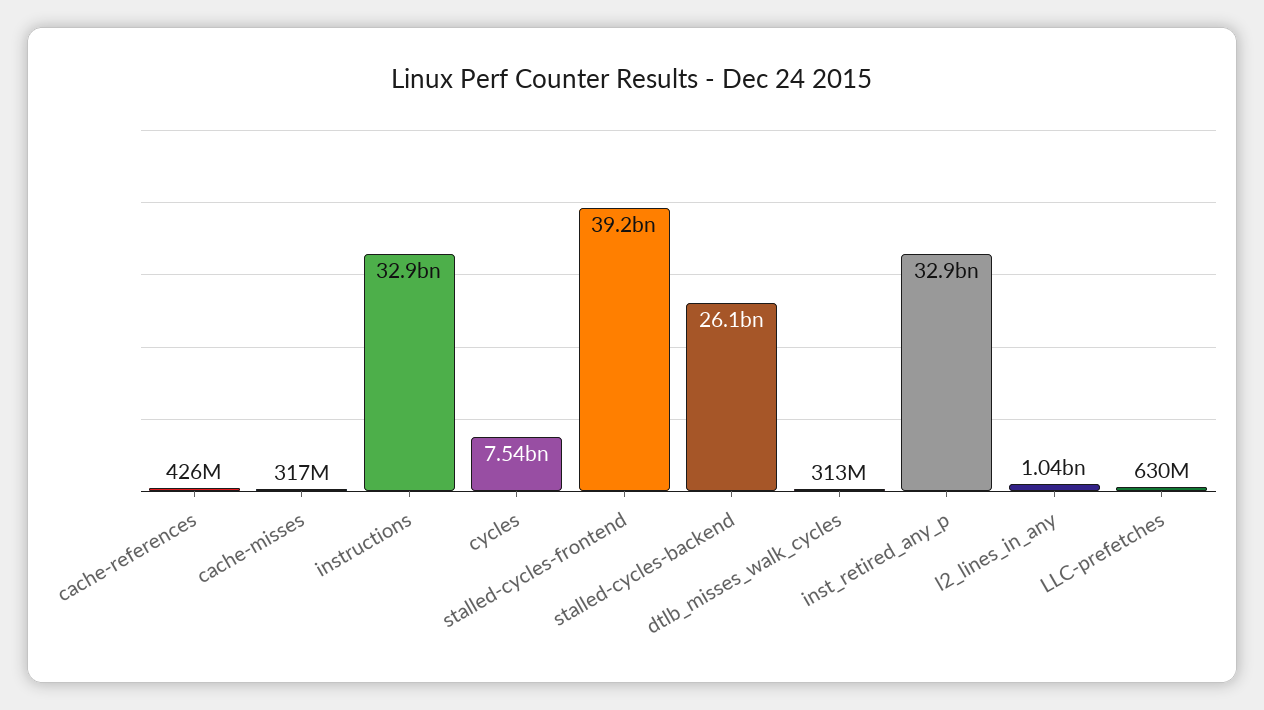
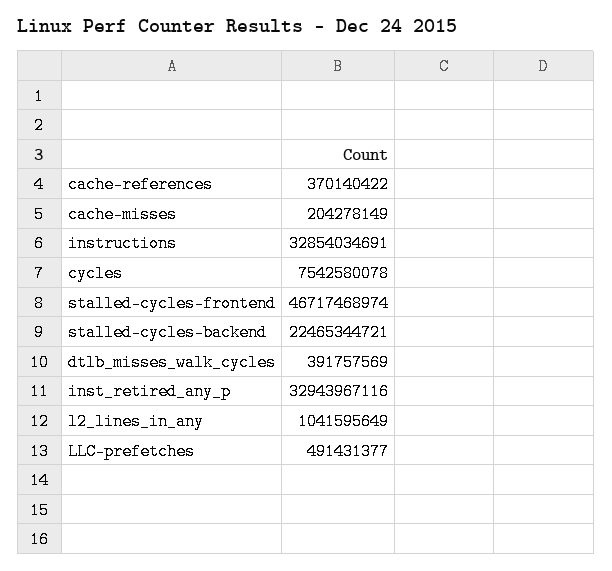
  {
-   "cache-references": 426000000,
+   "cache-references": 370140422,
-   "cache-misses": 317000000,
+   "cache-misses": 204278149,
    "instructions": 32854034691,
    "cycles": 7542580078,
-   "stalled-cycles-frontend": 39200000000,
+   "stalled-cycles-frontend": 46717468974,
-   "stalled-cycles-backend": 26100000000,
+   "stalled-cycles-backend": 22465344721,
-   "dtlb_misses_walk_cycles": 313000000,
+   "dtlb_misses_walk_cycles": 391757569,
    "inst_retired_any_p": 32943967116,
    "l2_lines_in_any": 1041595649,
-   "LLC-prefetches": 630000000
+   "LLC-prefetches": 491431377
  }

